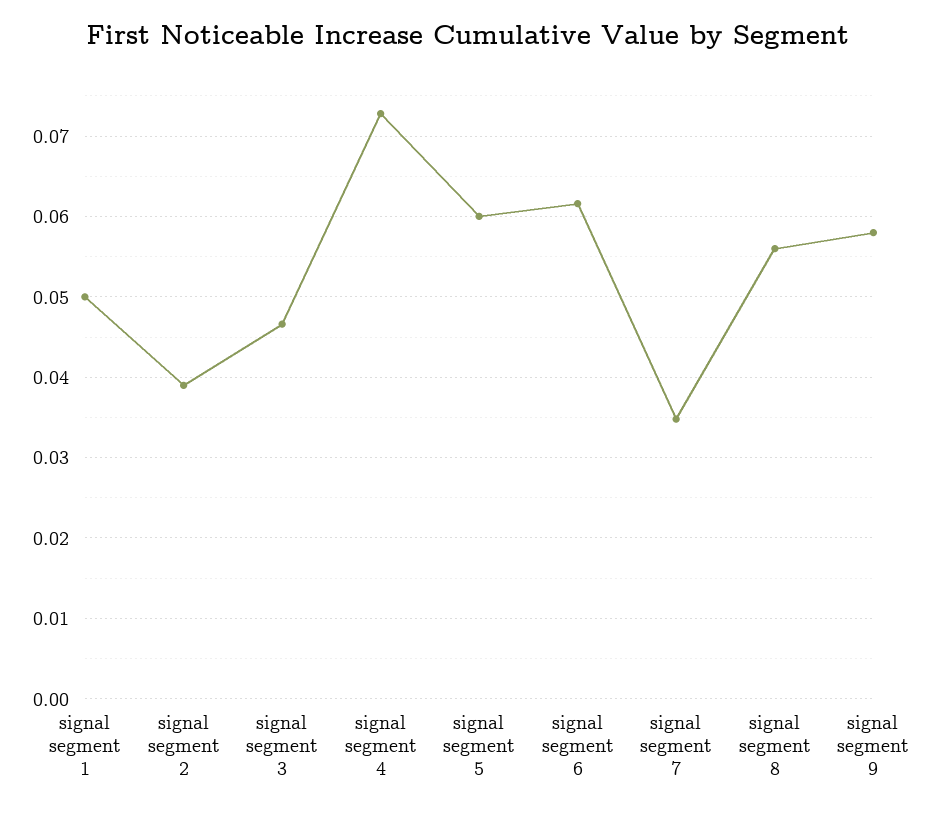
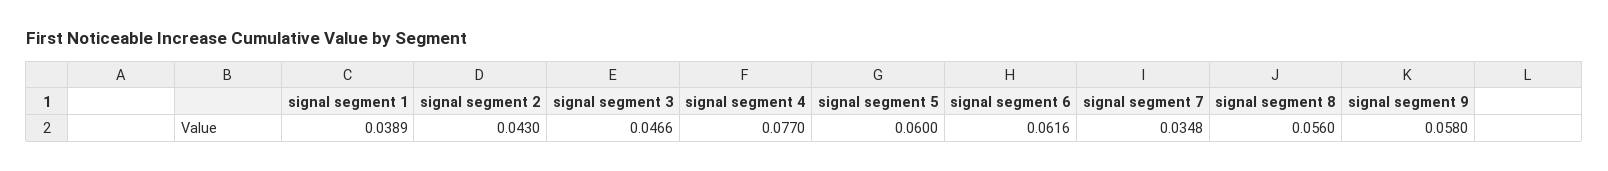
  {
-   "signal segment 1": 0.05,
+   "signal segment 1": 0.0389,
-   "signal segment 2": 0.039,
+   "signal segment 2": 0.043,
    "signal segment 3": 0.0466,
-   "signal segment 4": 0.073,
+   "signal segment 4": 0.077,
    "signal segment 5": 0.06,
    "signal segment 6": 0.0616,
    "signal segment 7": 0.0348,
    "signal segment 8": 0.056,
    "signal segment 9": 0.058
  }

